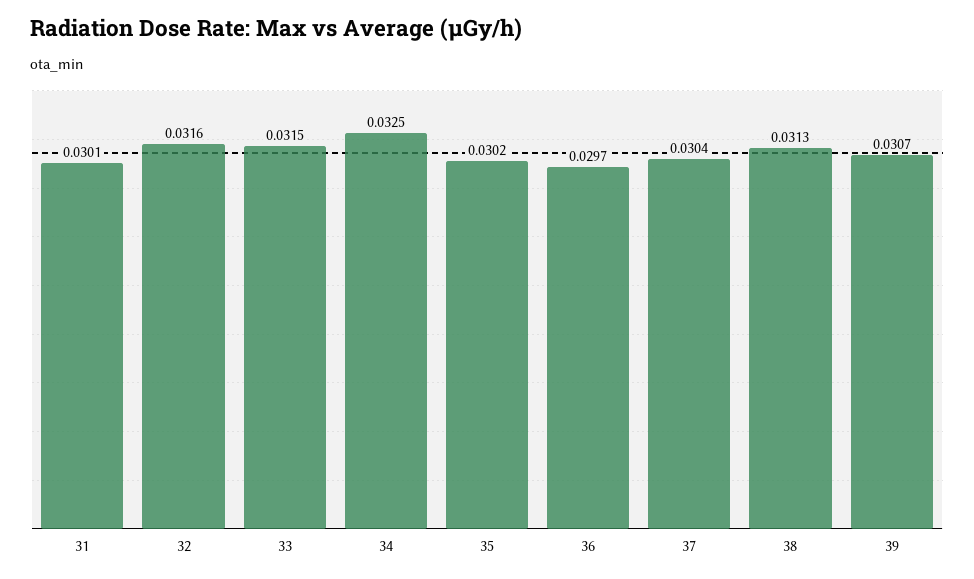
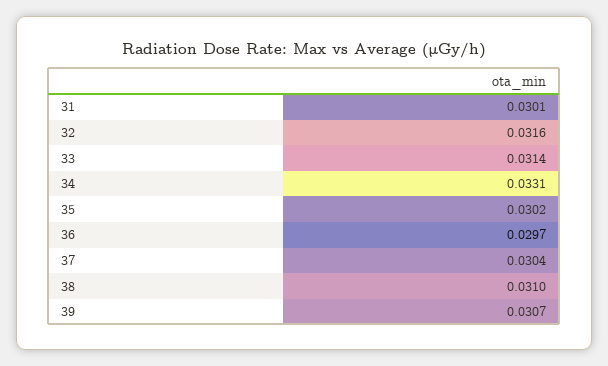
  {
    "31": 0.0301,
    "32": 0.0316,
-   "33": 0.0315,
+   "33": 0.0314,
-   "34": 0.0325,
+   "34": 0.0331,
    "35": 0.0302,
    "36": 0.0297,
    "37": 0.0304,
-   "38": 0.0313,
+   "38": 0.031,
    "39": 0.0307
  }

